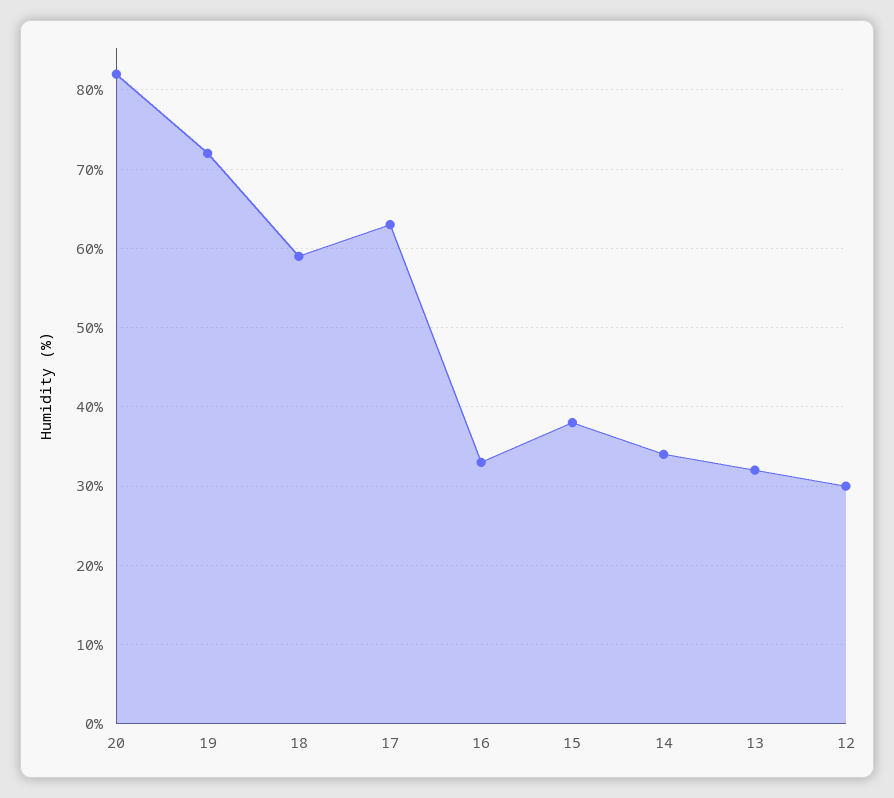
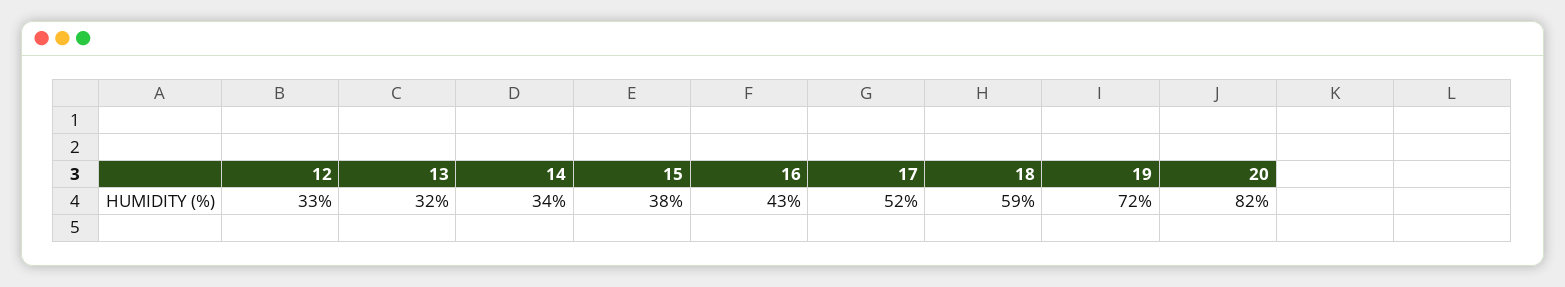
  {
    "20": 82,
    "19": 72,
    "18": 59,
-   "17": 63,
+   "17": 52,
-   "16": 33,
+   "16": 43,
    "15": 38,
    "14": 34,
    "13": 32,
-   "12": 30
+   "12": 33
  }

